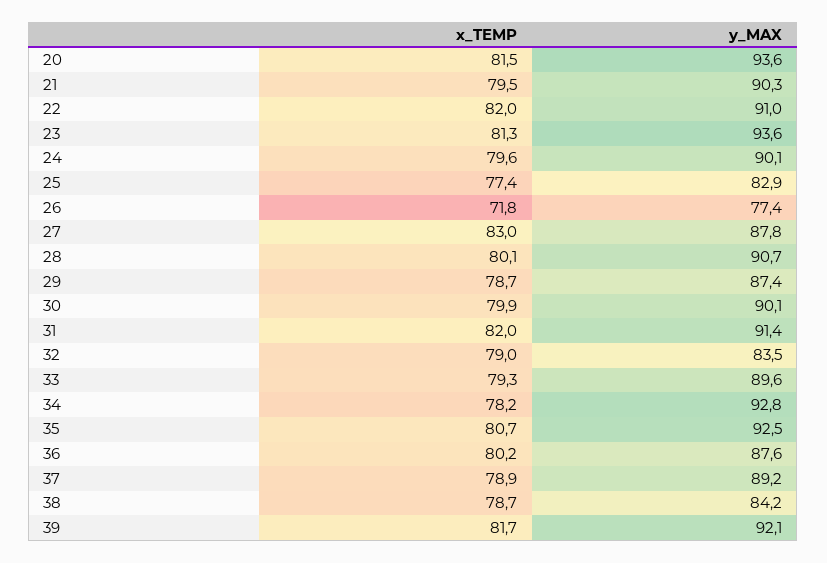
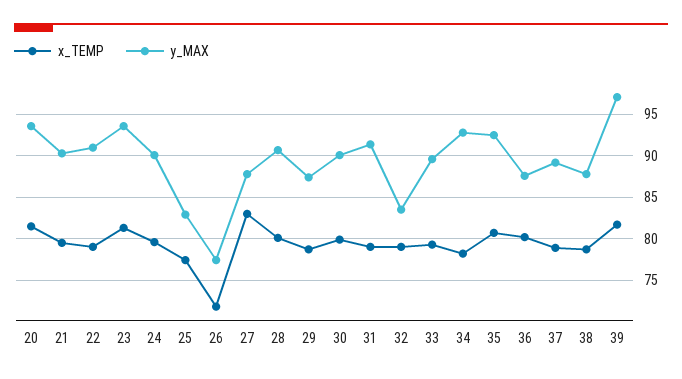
  {
    "x_TEMP": {
      "20": 81.5,
      "21": 79.5,
-     "22": 82,
+     "22": 79,
      "23": 81.3,
      "24": 79.6,
      "25": 77.4,
      "26": 71.8,
      "27": 83,
      "28": 80.1,
      "29": 78.7,
      "30": 79.9,
-     "31": 82,
+     "31": 79,
      "32": 79,
      "33": 79.3,
      "34": 78.2,
      "35": 80.7,
      "36": 80.2,
      "37": 78.9,
      "38": 78.7,
      "39": 81.7
    },
    "y_MAX": {
      "20": 93.6,
      "21": 90.3,
      "22": 91,
      "23": 93.6,
      "24": 90.1,
      "25": 82.9,
      "26": 77.4,
      "27": 87.8,
      "28": 90.7,
      "29": 87.4,
      "30": 90.1,
      "31": 91.4,
      "32": 83.5,
      "33": 89.6,
      "34": 92.8,
      "35": 92.5,
      "36": 87.6,
      "37": 89.2,
-     "38": 84.2,
+     "38": 88,
-     "39": 92.1
+     "39": 97
    }
  }

